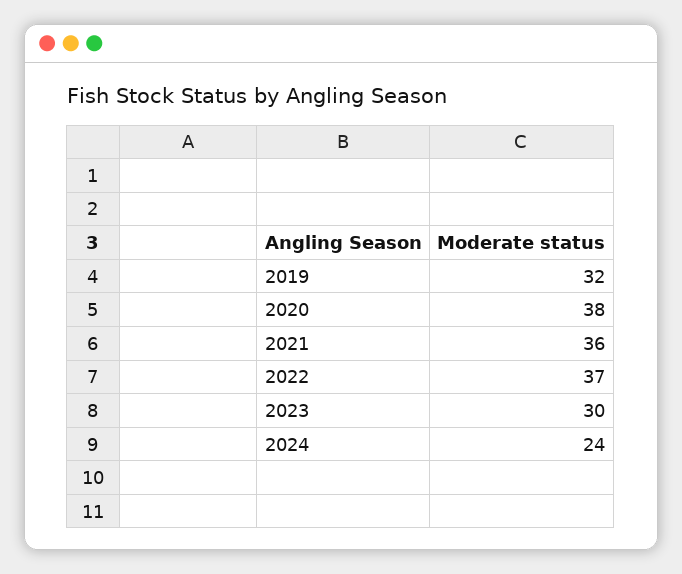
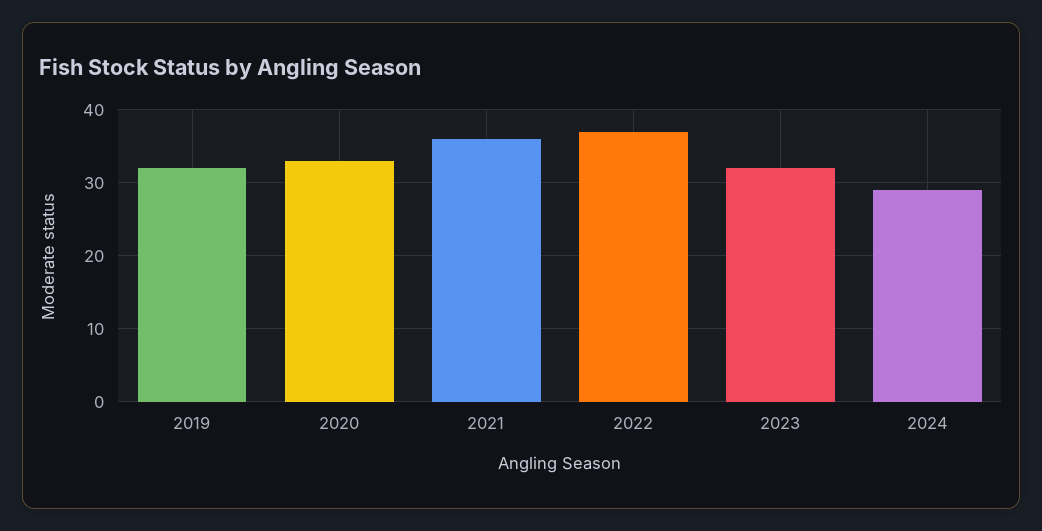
  {
    "2019": 32,
-   "2020": 38,
+   "2020": 33,
    "2021": 36,
    "2022": 37,
-   "2023": 30,
+   "2023": 32,
-   "2024": 24
+   "2024": 29
  }

